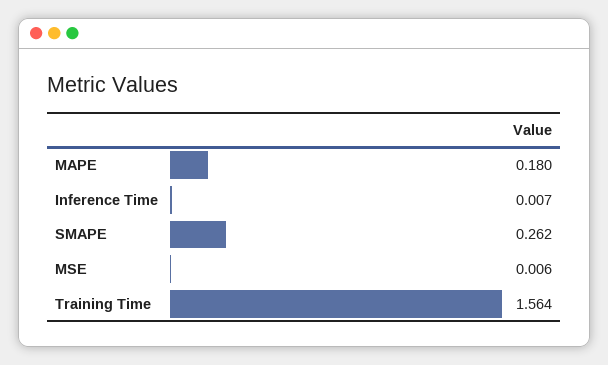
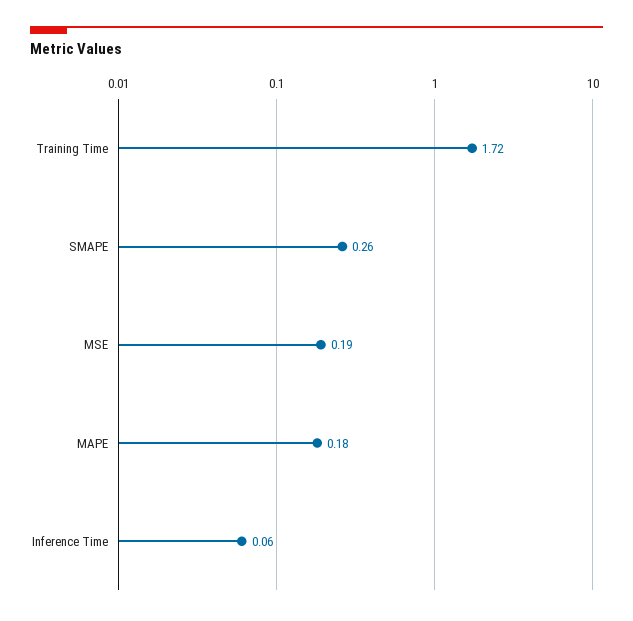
  {
    "MAPE": 0.18,
-   "Inference Time": 0.007,
+   "Inference Time": 0.06,
    "SMAPE": 0.262,
-   "MSE": 0.006,
+   "MSE": 0.19,
-   "Training Time": 1.564
+   "Training Time": 1.72
  }

